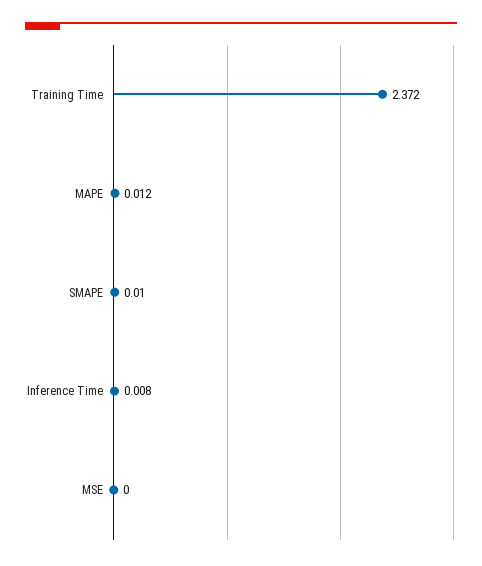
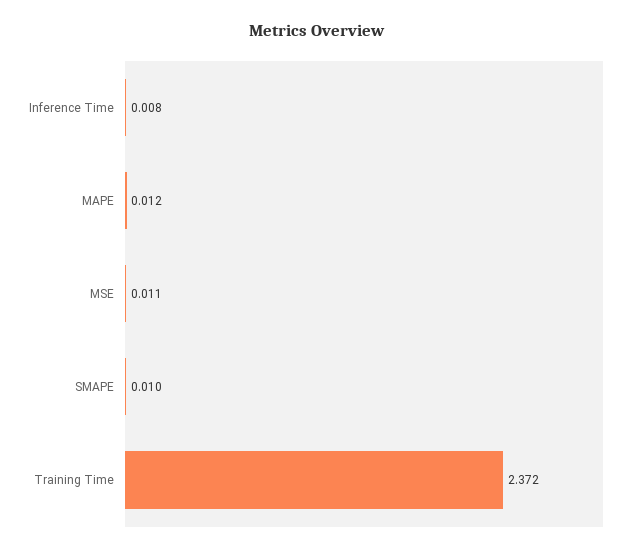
  {
    "Training Time": 2.372,
    "MAPE": 0.012,
    "SMAPE": 0.01,
    "Inference Time": 0.008,
-   "MSE": 0
+   "MSE": 0.011
  }

